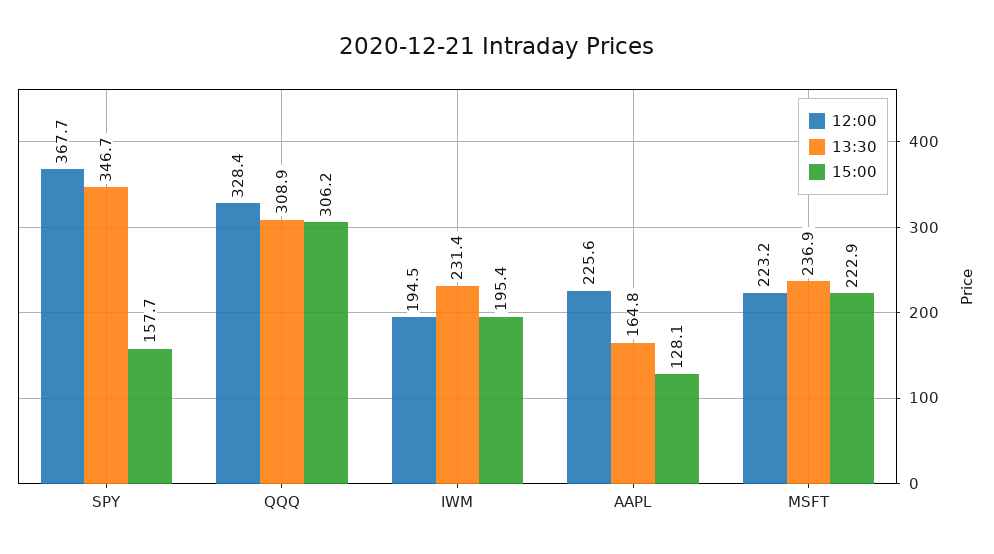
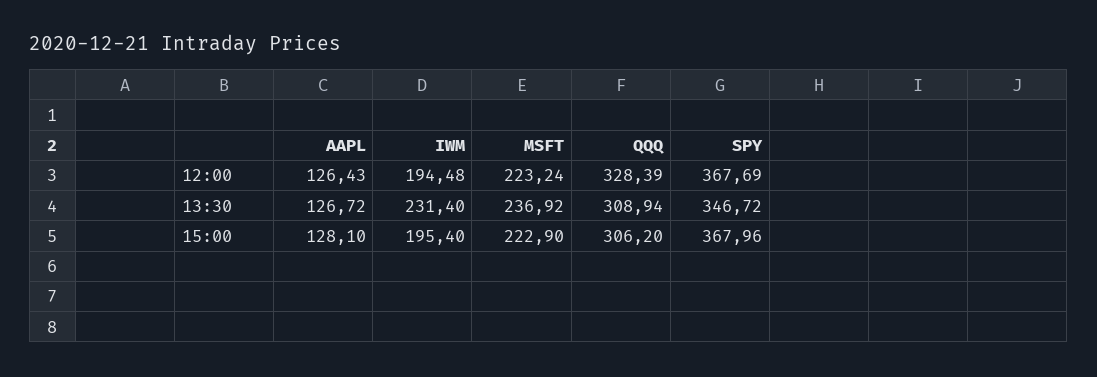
  {
    "12:00": {
      "SPY": 367.69,
      "QQQ": 328.39,
      "IWM": 194.48,
-     "AAPL": 225.6,
+     "AAPL": 126.43,
      "MSFT": 223.24
    },
    "13:30": {
      "SPY": 346.72,
      "QQQ": 308.94,
      "IWM": 231.4,
-     "AAPL": 164.8,
+     "AAPL": 126.72,
      "MSFT": 236.92
    },
    "15:00": {
-     "SPY": 157.7,
+     "SPY": 367.96,
      "QQQ": 306.2,
      "IWM": 195.4,
      "AAPL": 128.1,
      "MSFT": 222.9
    }
  }

